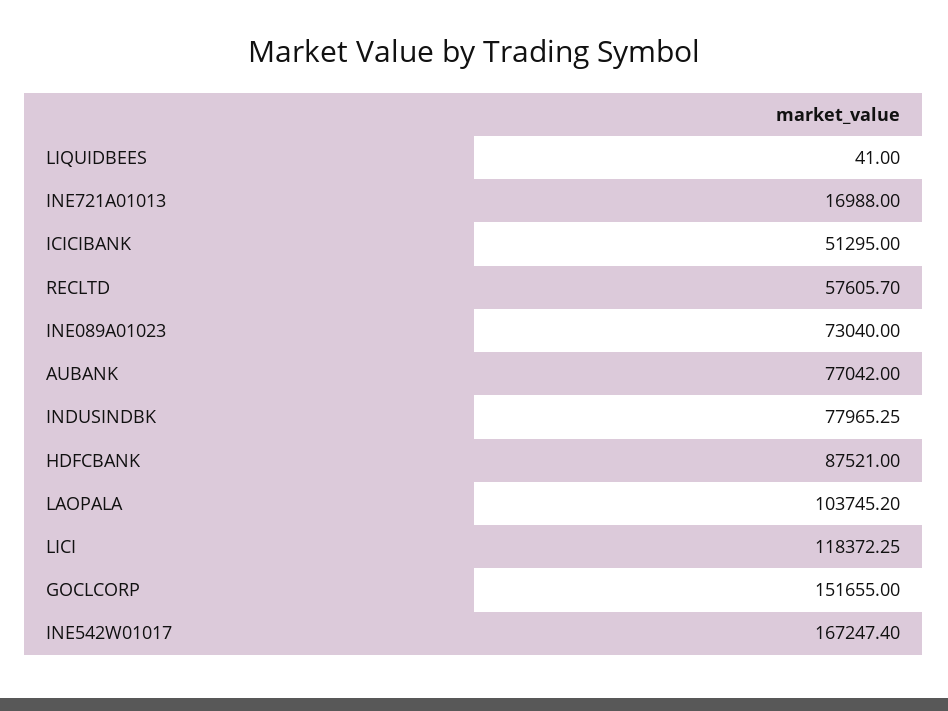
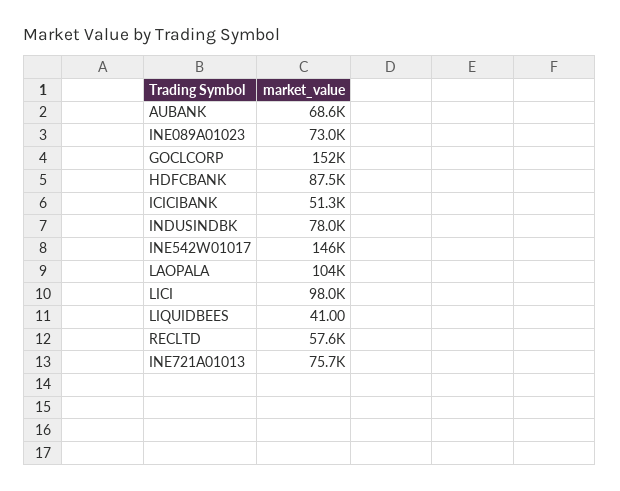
  {
    "LIQUIDBEES": 41,
-   "INE721A01013": 16988,
+   "INE721A01013": 75700,
    "ICICIBANK": 51295,
    "RECLTD": 57605.7,
    "INE089A01023": 73040,
-   "AUBANK": 77042,
+   "AUBANK": 68600,
    "INDUSINDBK": 77965.25,
    "HDFCBANK": 87521,
    "LAOPALA": 103745.2,
-   "LICI": 118372.25,
+   "LICI": 98000,
    "GOCLCORP": 151655,
-   "INE542W01017": 167247.4
+   "INE542W01017": 146000
  }

